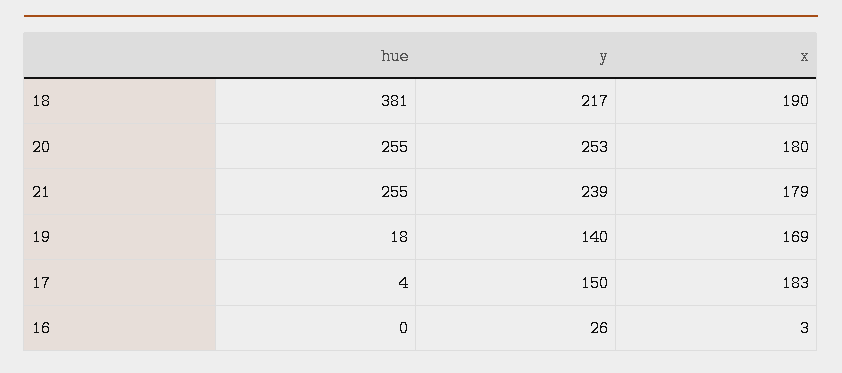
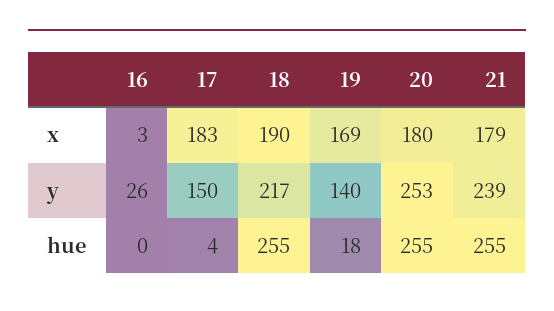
  {
    "hue": {
-     "18": 381,
+     "18": 255,
      "20": 255,
      "21": 255,
      "19": 18,
      "17": 4,
      "16": 0
    },
    "y": {
      "18": 217,
      "20": 253,
      "21": 239,
      "19": 140,
      "17": 150,
      "16": 26
    },
    "x": {
      "18": 190,
      "20": 180,
      "21": 179,
      "19": 169,
      "17": 183,
      "16": 3
    }
  }

